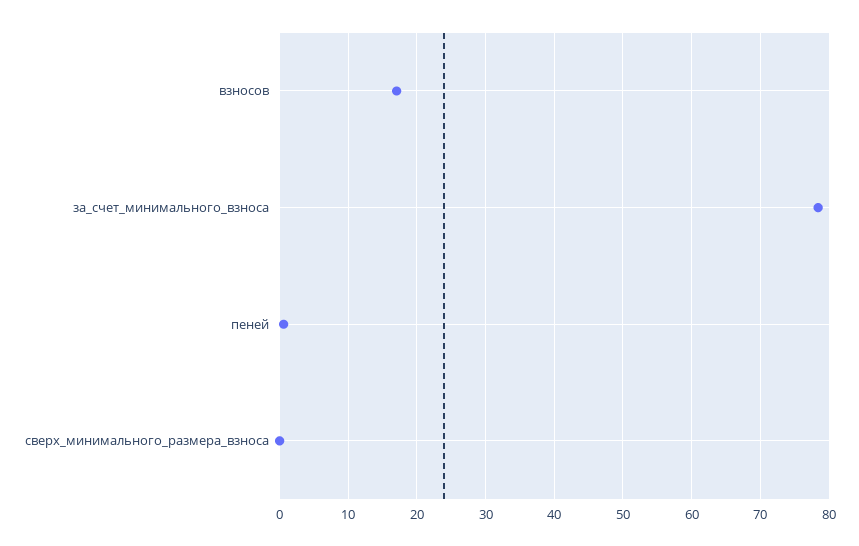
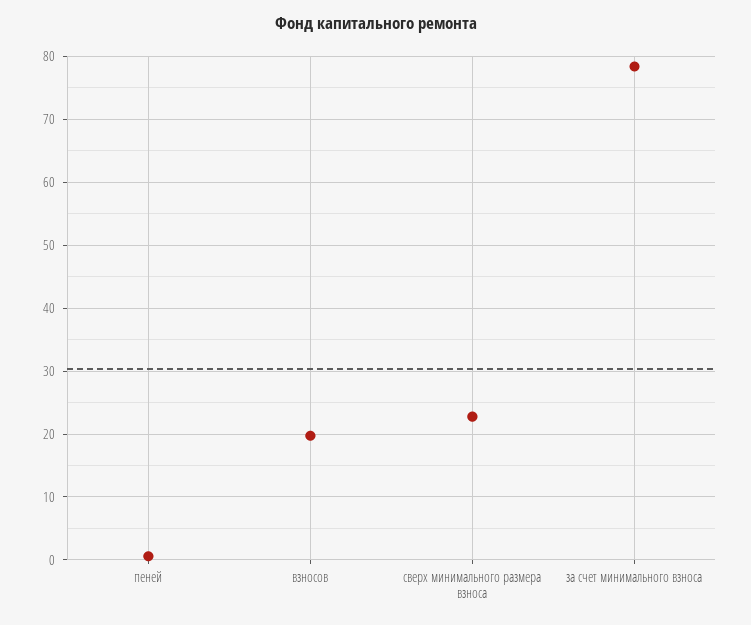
  {
-   "взносов": 17,
+   "взносов": 20,
    "за_счет_минимального_взноса": 78,
    "пеней": 1,
-   "сверх_минимального_размера_взноса": 0
+   "сверх_минимального_размера_взноса": 23
  }

